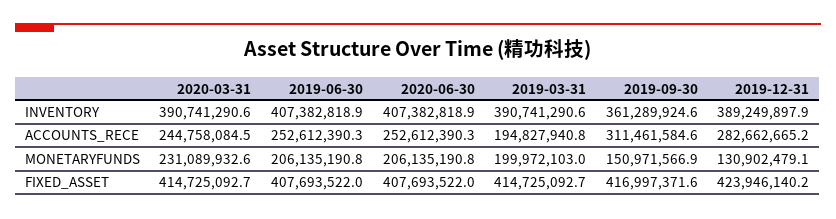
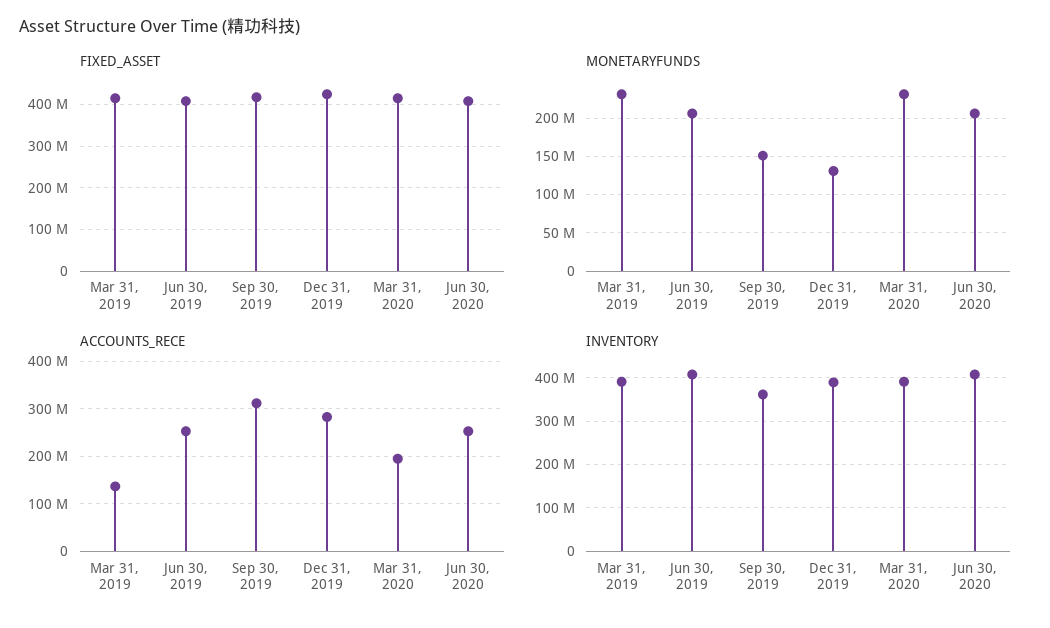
  {
    "INVENTORY": {
      "2020-03-31": 390741290.6,
      "2019-06-30": 407382818.9,
      "2020-06-30": 407382818.9,
      "2019-03-31": 390741290.6,
      "2019-09-30": 361289924.6,
      "2019-12-31": 389249897.9
    },
    "ACCOUNTS_RECE": {
-     "2020-03-31": 244758084.5,
+     "2020-03-31": 200000000,
      "2019-06-30": 252612390.3,
      "2020-06-30": 252612390.3,
-     "2019-03-31": 194827940.8,
+     "2019-03-31": 140000000,
      "2019-09-30": 311461584.6,
      "2019-12-31": 282662665.2
    },
    "MONETARYFUNDS": {
      "2020-03-31": 231089932.6,
      "2019-06-30": 206135190.8,
      "2020-06-30": 206135190.8,
-     "2019-03-31": 199972103,
+     "2019-03-31": 230000000,
      "2019-09-30": 150971566.9,
      "2019-12-31": 130902479.1
    },
    "FIXED_ASSET": {
      "2020-03-31": 414725092.7,
      "2019-06-30": 407693522,
      "2020-06-30": 407693522,
      "2019-03-31": 414725092.7,
      "2019-09-30": 416997371.6,
      "2019-12-31": 423946140.2
    }
  }

